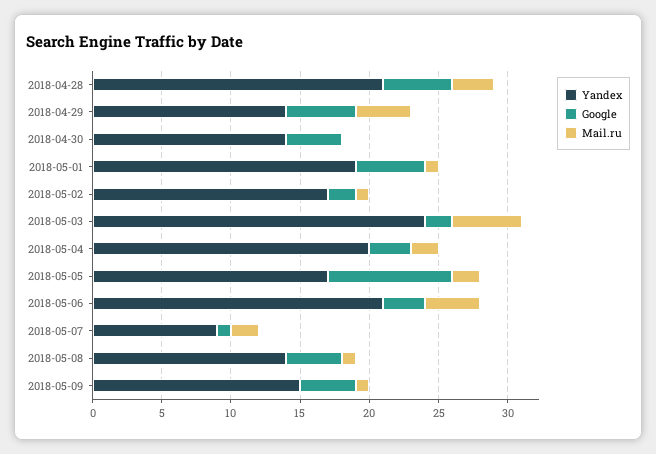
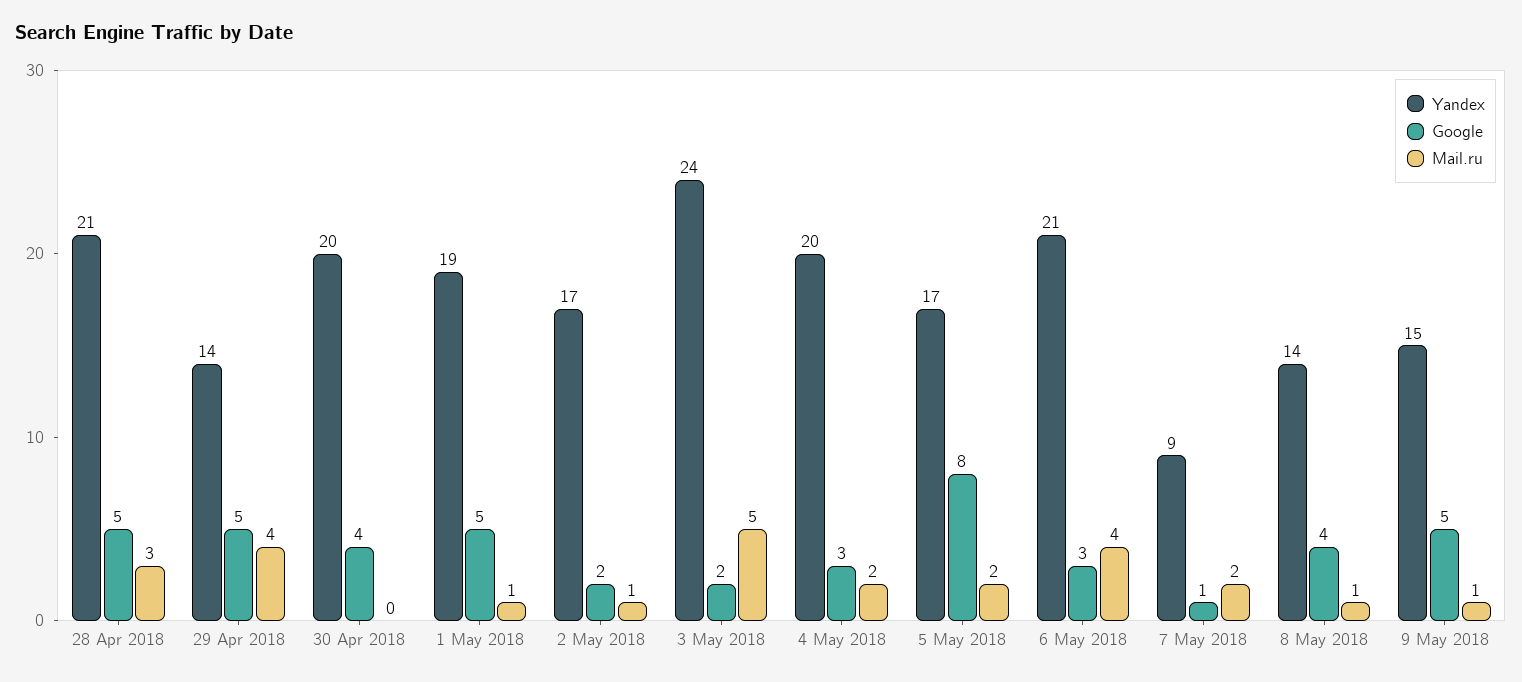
  {
    "Yandex": {
      "2018-04-28": 21,
      "2018-04-29": 14,
-     "2018-04-30": 14,
+     "2018-04-30": 20,
      "2018-05-01": 19,
      "2018-05-02": 17,
      "2018-05-03": 24,
      "2018-05-04": 20,
      "2018-05-05": 17,
      "2018-05-06": 21,
      "2018-05-07": 9,
      "2018-05-08": 14,
      "2018-05-09": 15
    },
    "Google": {
      "2018-04-28": 5,
      "2018-04-29": 5,
      "2018-04-30": 4,
      "2018-05-01": 5,
      "2018-05-02": 2,
      "2018-05-03": 2,
      "2018-05-04": 3,
-     "2018-05-05": 9,
+     "2018-05-05": 8,
      "2018-05-06": 3,
      "2018-05-07": 1,
      "2018-05-08": 4,
-     "2018-05-09": 4
+     "2018-05-09": 5
    },
    "Mail.ru": {
      "2018-04-28": 3,
      "2018-04-29": 4,
      "2018-04-30": 0,
      "2018-05-01": 1,
      "2018-05-02": 1,
      "2018-05-03": 5,
      "2018-05-04": 2,
      "2018-05-05": 2,
      "2018-05-06": 4,
      "2018-05-07": 2,
      "2018-05-08": 1,
      "2018-05-09": 1
    }
  }

